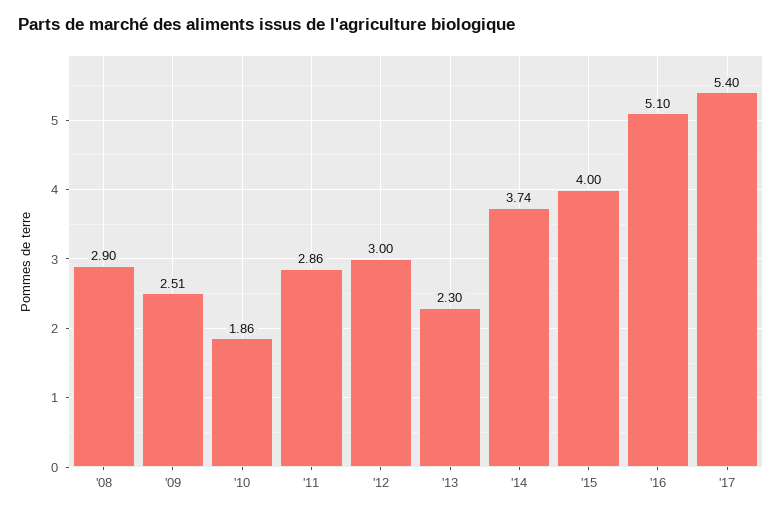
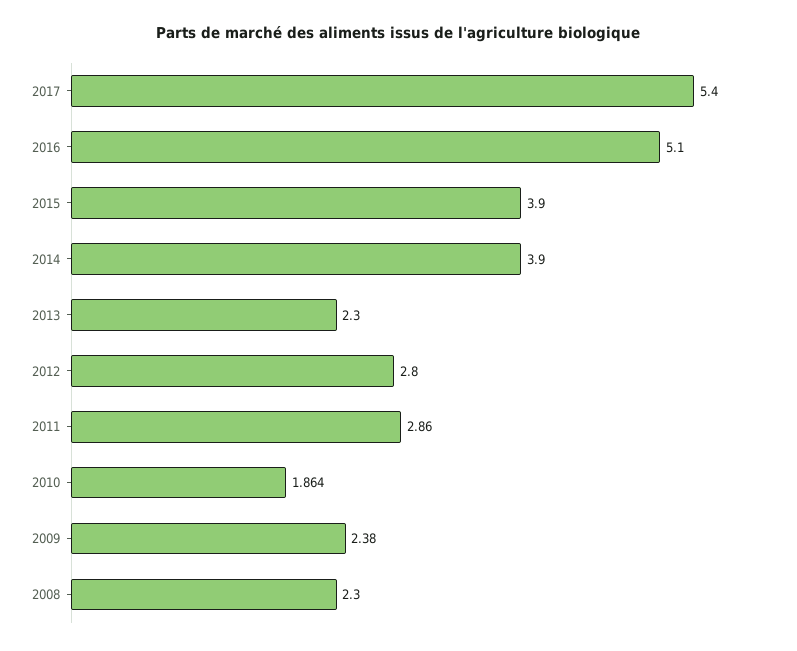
  {
-   "'08": 2.9,
+   "'08": 2.3,
-   "'09": 2.51,
+   "'09": 2.38,
    "'10": 1.864,
    "'11": 2.86,
-   "'12": 3,
+   "'12": 2.8,
    "'13": 2.3,
-   "'14": 3.74,
+   "'14": 3.9,
-   "'15": 4,
+   "'15": 3.9,
    "'16": 5.1,
    "'17": 5.4
  }

